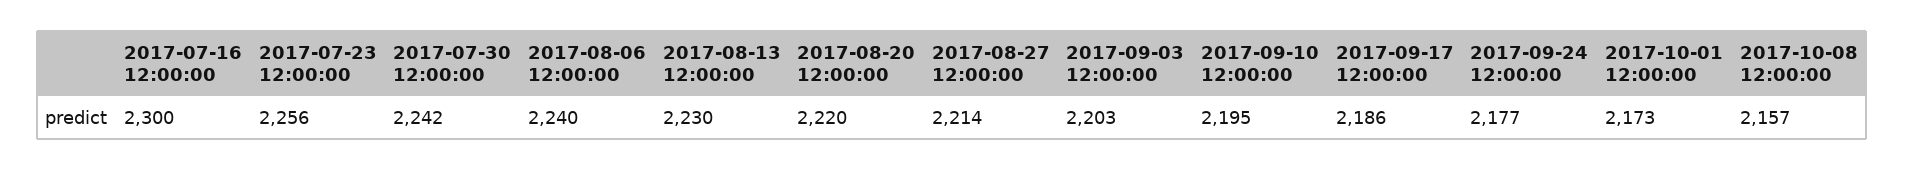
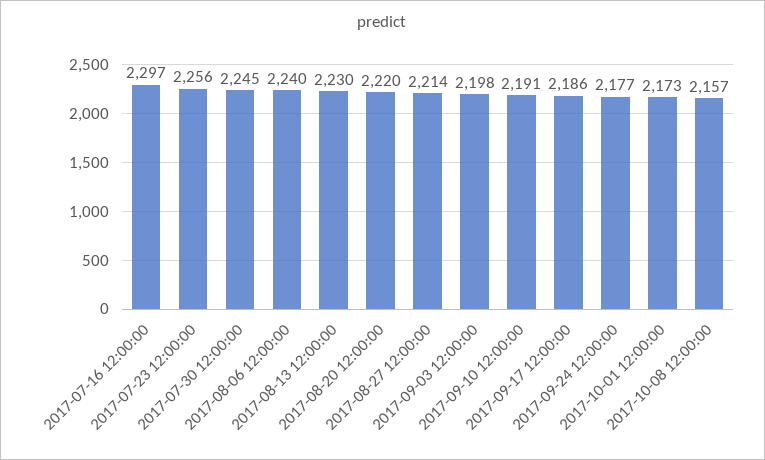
  {
-   "2017-07-16 12:00:00": 2300,
+   "2017-07-16 12:00:00": 2297,
    "2017-07-23 12:00:00": 2256,
-   "2017-07-30 12:00:00": 2242,
+   "2017-07-30 12:00:00": 2245,
    "2017-08-06 12:00:00": 2240,
    "2017-08-13 12:00:00": 2230,
    "2017-08-20 12:00:00": 2220,
    "2017-08-27 12:00:00": 2214,
-   "2017-09-03 12:00:00": 2203,
+   "2017-09-03 12:00:00": 2198,
-   "2017-09-10 12:00:00": 2195,
+   "2017-09-10 12:00:00": 2191,
    "2017-09-17 12:00:00": 2186,
    "2017-09-24 12:00:00": 2177,
    "2017-10-01 12:00:00": 2173,
    "2017-10-08 12:00:00": 2157
  }

